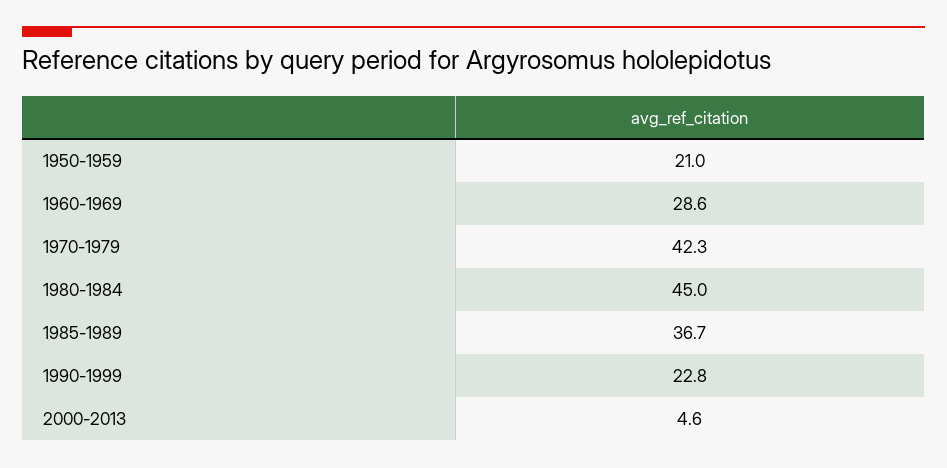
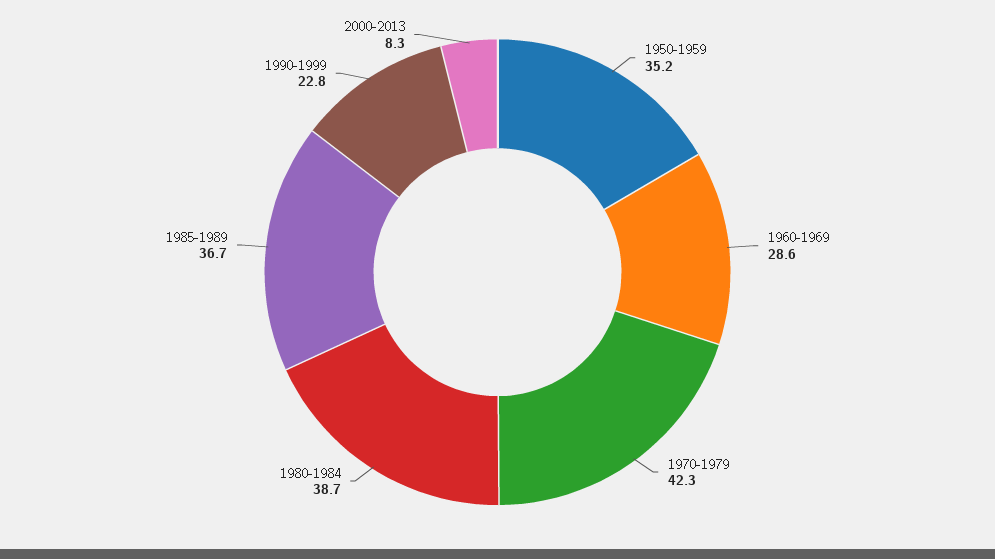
  {
-   "1950-1959": 21,
+   "1950-1959": 35.2,
    "1960-1969": 28.6,
    "1970-1979": 42.3,
-   "1980-1984": 45,
+   "1980-1984": 38.7,
    "1985-1989": 36.7,
    "1990-1999": 22.8,
-   "2000-2013": 4.6
+   "2000-2013": 8.3
  }

